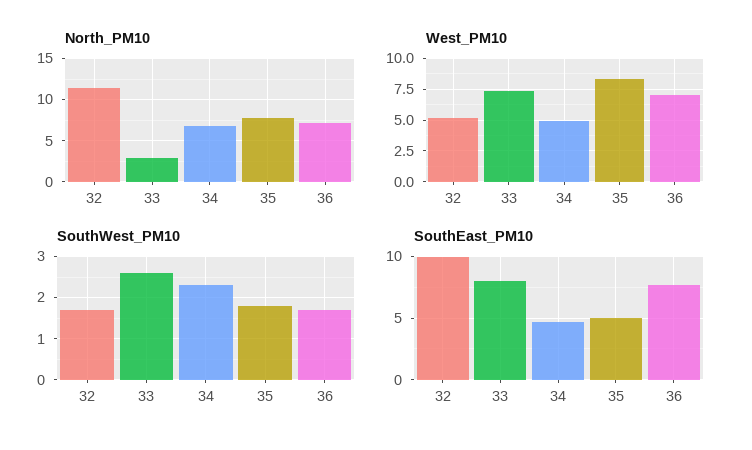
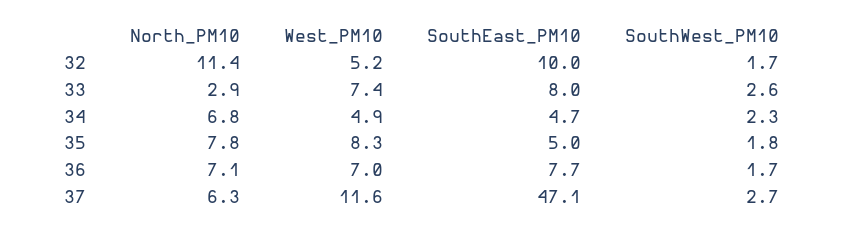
  {
    "North_PM10": {
      "32": 11.4,
      "33": 2.9,
      "34": 6.8,
      "35": 7.8,
-     "36": 7.1
+     "36": 7.1,
+     "37": 6.3
    },
    "West_PM10": {
      "32": 5.2,
      "33": 7.4,
      "34": 4.9,
      "35": 8.3,
-     "36": 7
+     "36": 7,
+     "37": 11.6
    },
    "SouthWest_PM10": {
      "32": 1.7,
      "33": 2.6,
      "34": 2.3,
      "35": 1.8,
-     "36": 1.7
+     "36": 1.7,
+     "37": 2.7
    },
    "SouthEast_PM10": {
      "32": 10,
      "33": 8,
      "34": 4.7,
      "35": 5,
-     "36": 7.7
+     "36": 7.7,
+     "37": 47.1
    }
  }

